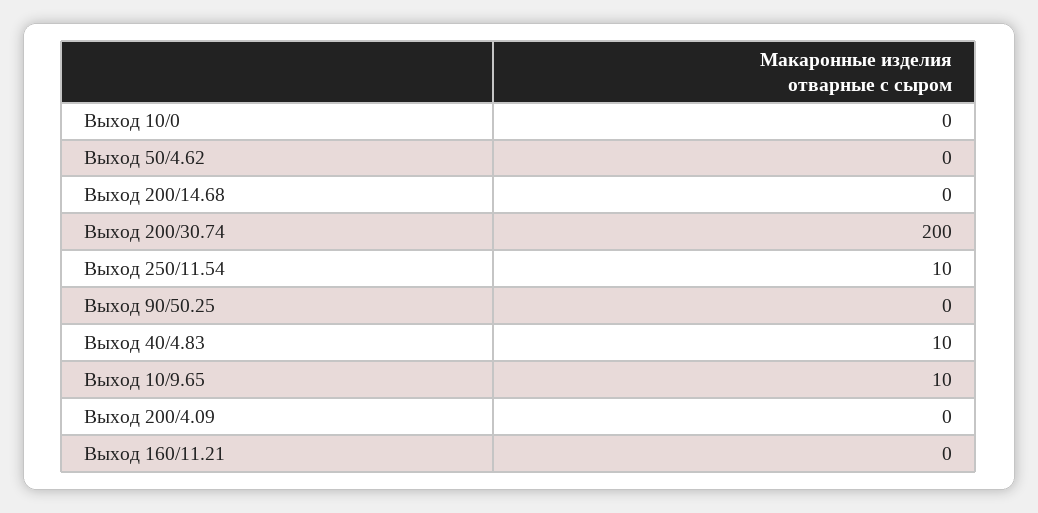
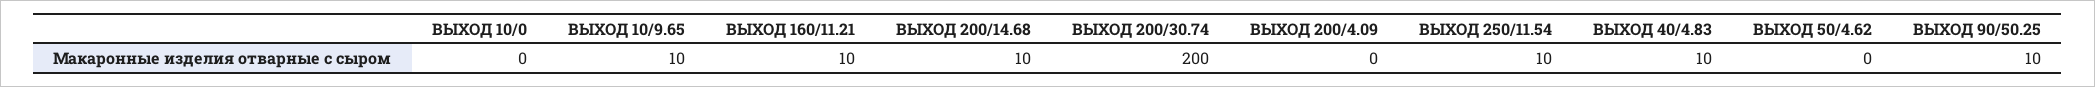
  {
    "Выход 10/0": 0,
    "Выход 50/4.62": 0,
-   "Выход 200/14.68": 0,
+   "Выход 200/14.68": 10,
    "Выход 200/30.74": 200,
    "Выход 250/11.54": 10,
-   "Выход 90/50.25": 0,
+   "Выход 90/50.25": 10,
    "Выход 40/4.83": 10,
    "Выход 10/9.65": 10,
    "Выход 200/4.09": 0,
-   "Выход 160/11.21": 0
+   "Выход 160/11.21": 10
  }

